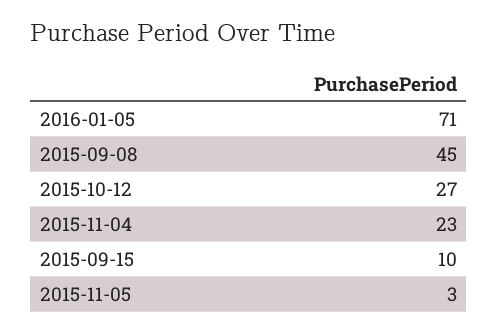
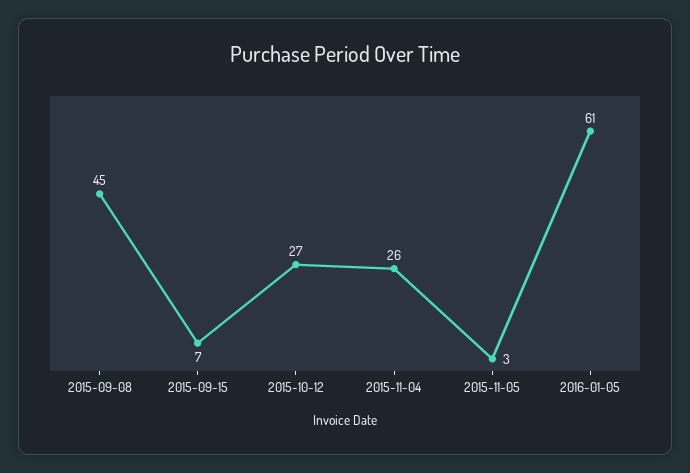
  {
-   "2016-01-05": 71,
+   "2016-01-05": 61,
    "2015-09-08": 45,
    "2015-10-12": 27,
-   "2015-11-04": 23,
+   "2015-11-04": 26,
-   "2015-09-15": 10,
+   "2015-09-15": 7,
    "2015-11-05": 3
  }

